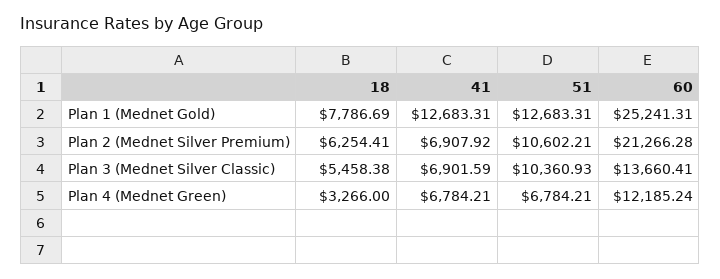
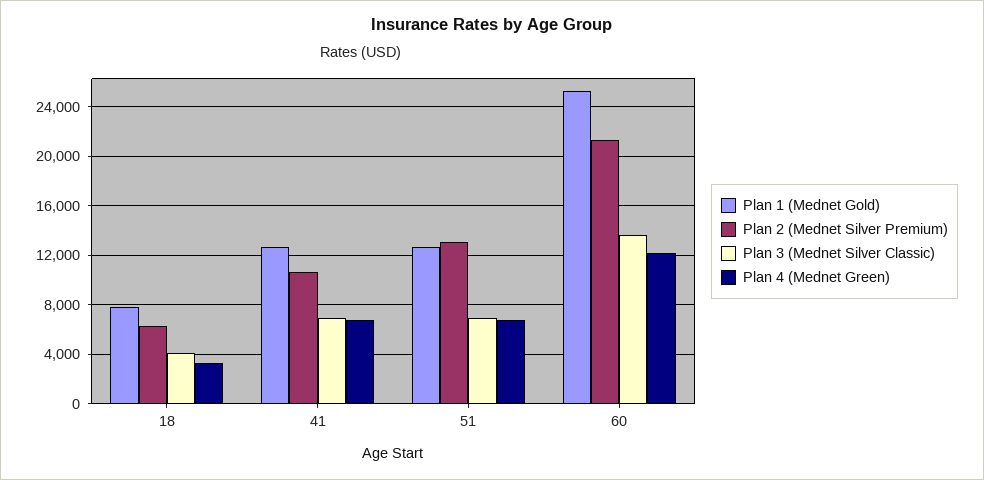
  {
    "Plan 1 (Mednet Gold)": {
      "18": 7786.69,
      "41": 12683.31,
      "51": 12683.31,
      "60": 25241.31
    },
    "Plan 2 (Mednet Silver Premium)": {
      "18": 6254.41,
-     "41": 6907.92,
+     "41": 10500,
-     "51": 10602.21,
+     "51": 13000,
      "60": 21266.28
    },
    "Plan 3 (Mednet Silver Classic)": {
-     "18": 5458.38,
+     "18": 4000,
      "41": 6901.59,
-     "51": 10360.93,
+     "51": 7000,
      "60": 13660.41
    },
    "Plan 4 (Mednet Green)": {
      "18": 3266,
      "41": 6784.21,
      "51": 6784.21,
      "60": 12185.24
    }
  }

